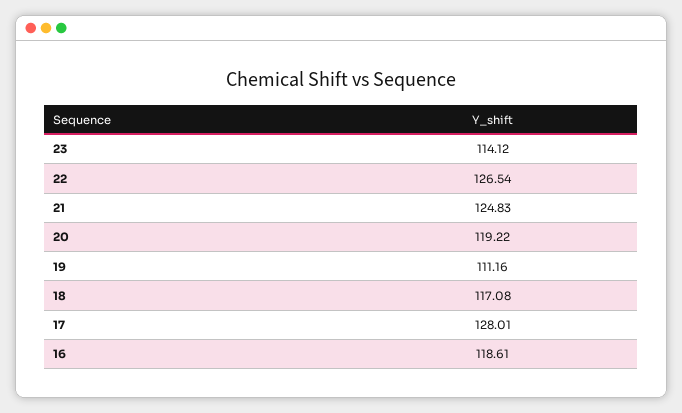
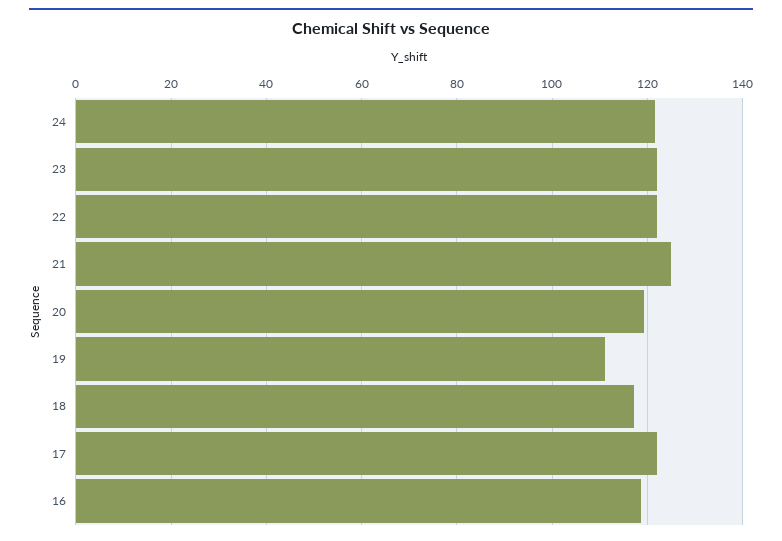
  {
-   "23": 114.12,
+   "23": 122,
-   "22": 126.54,
+   "22": 122,
    "21": 124.83,
    "20": 119.22,
    "19": 111.16,
    "18": 117.08,
-   "17": 128.01,
+   "17": 122,
-   "16": 118.61
+   "16": 118.61,
+   "24": 122
  }

